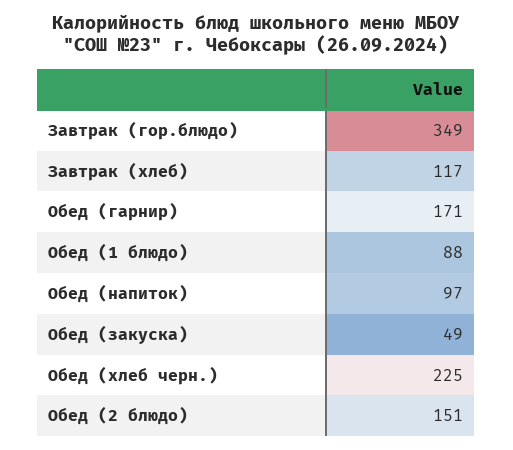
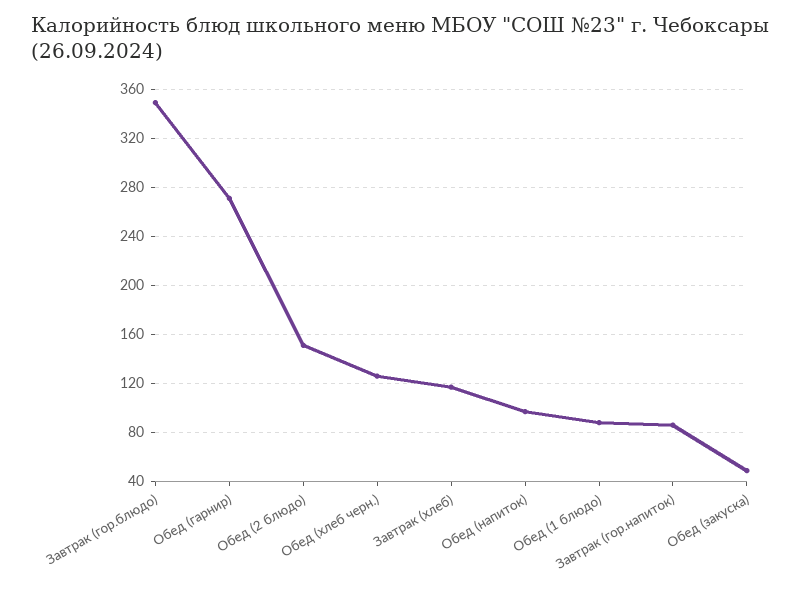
  {
    "Завтрак (гор.блюдо)": 349,
    "Завтрак (хлеб)": 117,
-   "Обед (гарнир)": 171,
+   "Обед (гарнир)": 270,
    "Обед (1 блюдо)": 88,
    "Обед (напиток)": 97,
    "Обед (закуска)": 49,
-   "Обед (хлеб черн.)": 225,
+   "Обед (хлеб черн.)": 125,
-   "Обед (2 блюдо)": 151
+   "Обед (2 блюдо)": 151,
+   "Завтрак (гор.напиток)": 85
  }

